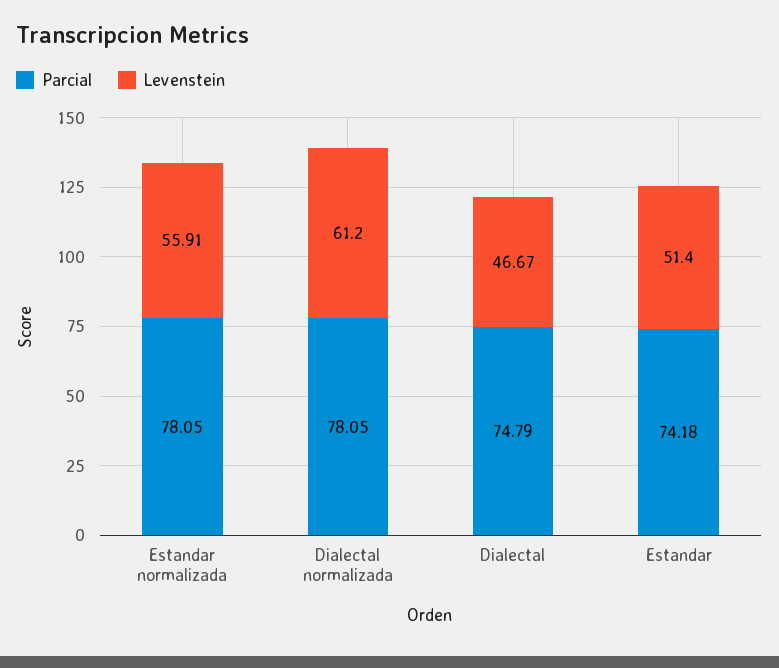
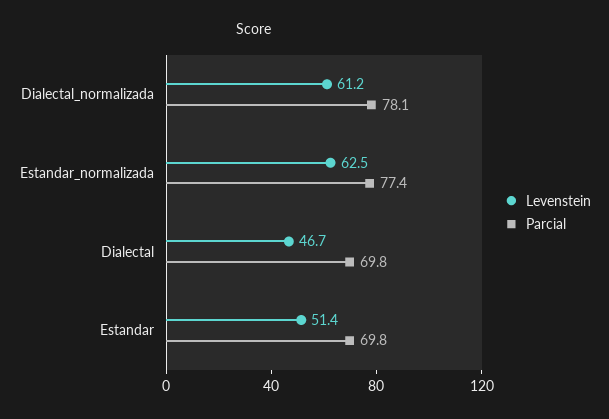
  {
    "Parcial": {
-     "Estandar normalizada": 78.05,
+     "Estandar normalizada": 77.4,
      "Dialectal normalizada": 78.05,
-     "Dialectal": 74.79,
+     "Dialectal": 69.8,
-     "Estandar": 74.18
+     "Estandar": 69.8
    },
    "Levenstein": {
-     "Estandar normalizada": 55.91,
+     "Estandar normalizada": 62.5,
      "Dialectal normalizada": 61.2,
      "Dialectal": 46.67,
      "Estandar": 51.4
    }
  }

